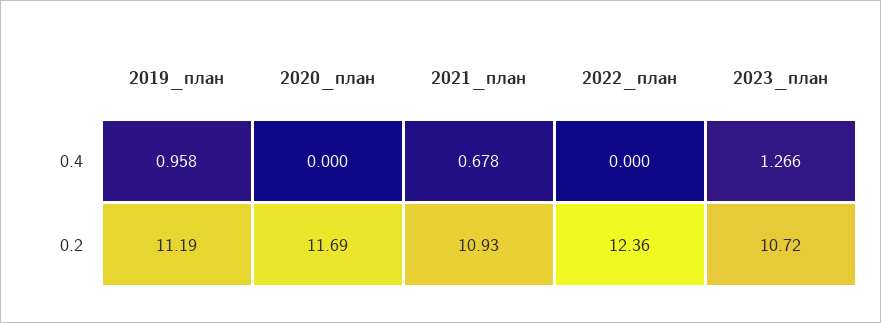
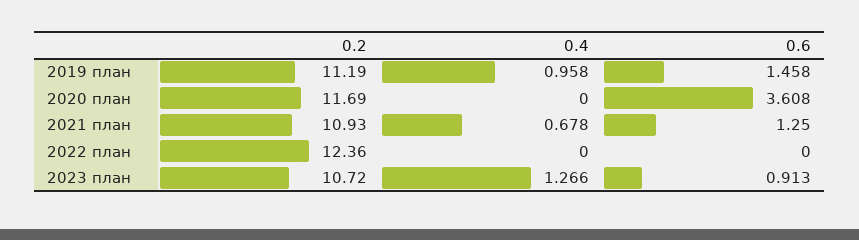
  {
    "2019_план": {
      "0.4": 0.958,
-     "0.2": 11.19
+     "0.2": 11.19,
+     "0.6": 1.458
    },
    "2020_план": {
      "0.4": 0,
-     "0.2": 11.69
+     "0.2": 11.69,
+     "0.6": 3.608
    },
    "2021_план": {
      "0.4": 0.678,
-     "0.2": 10.93
+     "0.2": 10.93,
+     "0.6": 1.25
    },
    "2022_план": {
      "0.4": 0,
-     "0.2": 12.36
+     "0.2": 12.36,
+     "0.6": 0
    },
    "2023_план": {
      "0.4": 1.266,
-     "0.2": 10.72
+     "0.2": 10.72,
+     "0.6": 0.913
    }
  }

